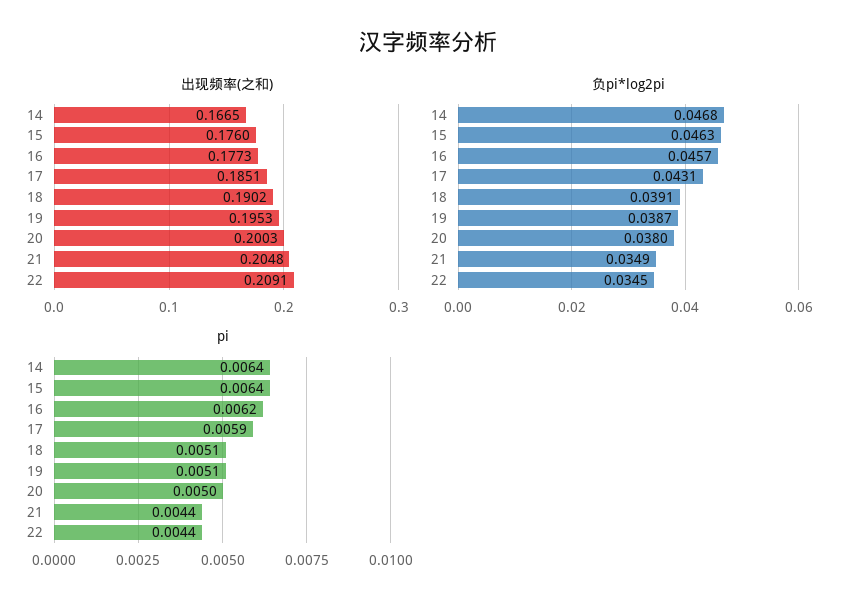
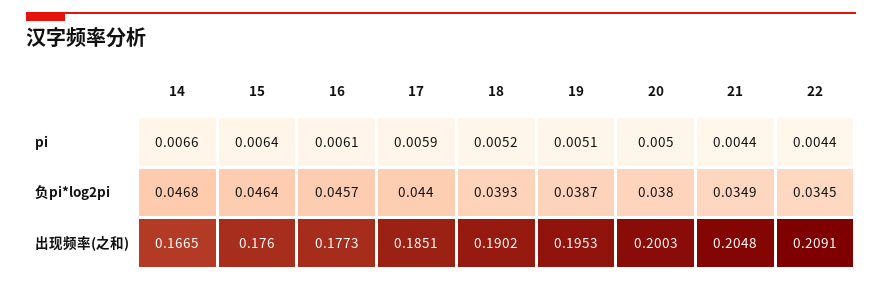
  {
    "出现频率(之和)": {
      "14": 0.1665,
      "15": 0.176,
      "16": 0.1773,
      "17": 0.1851,
      "18": 0.1902,
      "19": 0.1953,
      "20": 0.2003,
      "21": 0.2048,
      "22": 0.2091
    },
    "负pi*log2pi": {
      "14": 0.0468,
-     "15": 0.0463,
+     "15": 0.0464,
      "16": 0.0457,
-     "17": 0.0431,
+     "17": 0.044,
-     "18": 0.0391,
+     "18": 0.0393,
      "19": 0.0387,
      "20": 0.038,
      "21": 0.0349,
      "22": 0.0345
    },
    "pi": {
-     "14": 0.0064,
+     "14": 0.0066,
      "15": 0.0064,
-     "16": 0.0062,
+     "16": 0.0061,
      "17": 0.0059,
-     "18": 0.0051,
+     "18": 0.0052,
      "19": 0.0051,
      "20": 0.005,
      "21": 0.0044,
      "22": 0.0044
    }
  }

